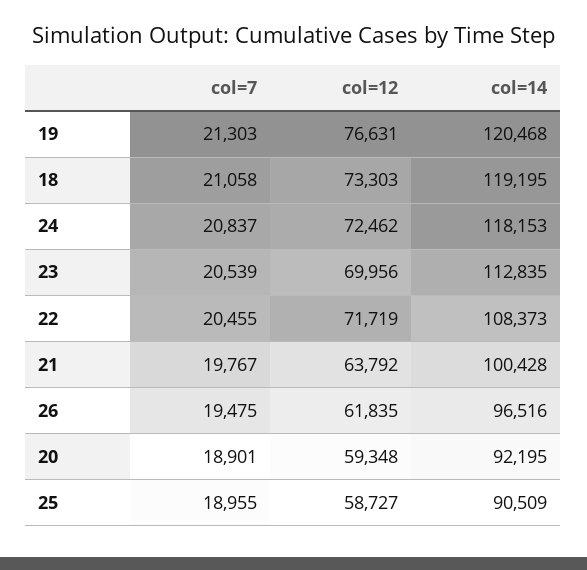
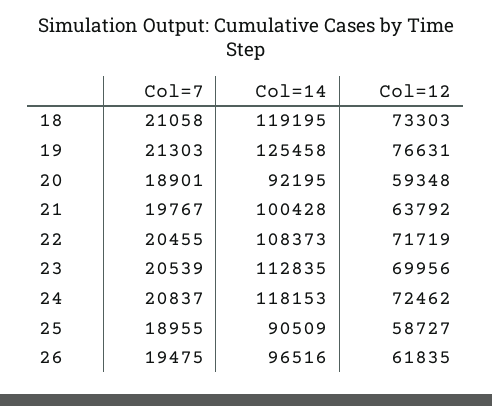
  {
    "col=7": {
      "19": 21303,
      "18": 21058,
      "24": 20837,
      "23": 20539,
      "22": 20455,
      "21": 19767,
      "26": 19475,
      "20": 18901,
      "25": 18955
    },
    "col=12": {
      "19": 76631,
      "18": 73303,
      "24": 72462,
      "23": 69956,
      "22": 71719,
      "21": 63792,
      "26": 61835,
      "20": 59348,
      "25": 58727
    },
    "col=14": {
-     "19": 120468,
+     "19": 125458,
      "18": 119195,
      "24": 118153,
      "23": 112835,
      "22": 108373,
      "21": 100428,
      "26": 96516,
      "20": 92195,
      "25": 90509
    }
  }

